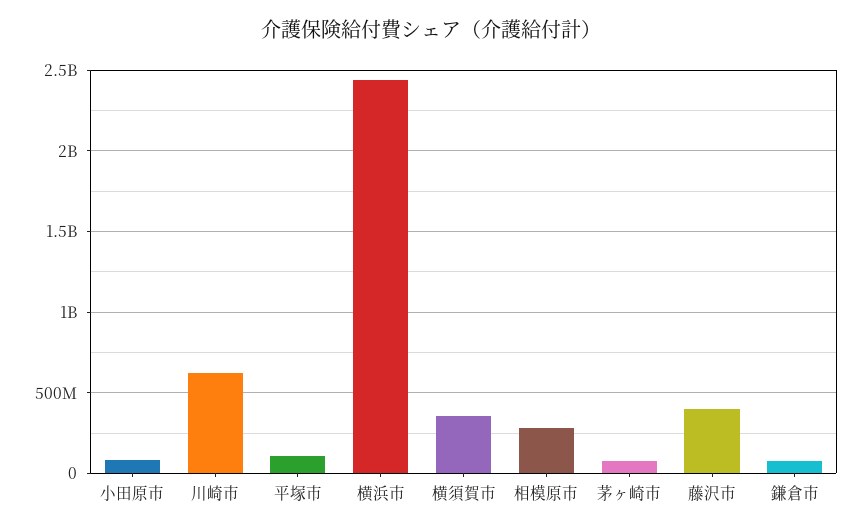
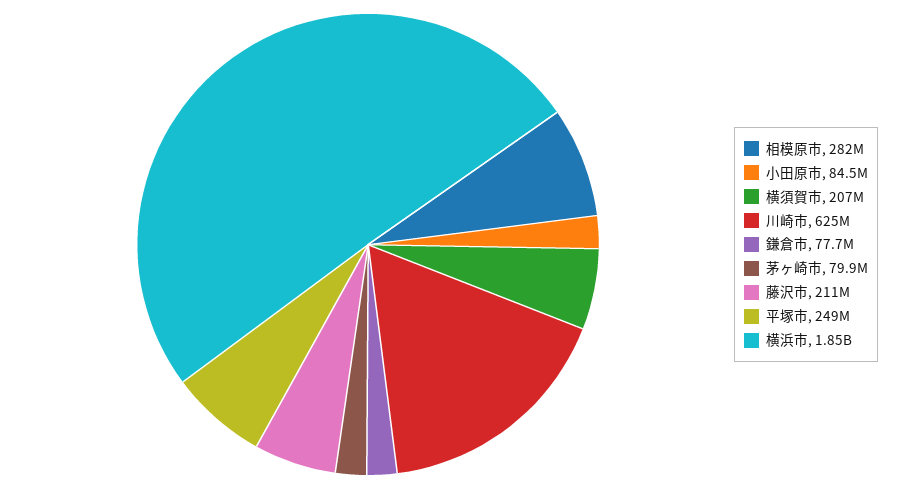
  {
    "小田原市": 84500000,
    "川崎市": 625000000,
-   "平塚市": 100000000,
+   "平塚市": 249000000,
-   "横浜市": 2450000000,
+   "横浜市": 1850000000,
-   "横須賀市": 350000000,
+   "横須賀市": 207000000,
    "相模原市": 282000000,
    "茅ヶ崎市": 79900000,
-   "藤沢市": 400000000,
+   "藤沢市": 211000000,
    "鎌倉市": 77700000
  }

